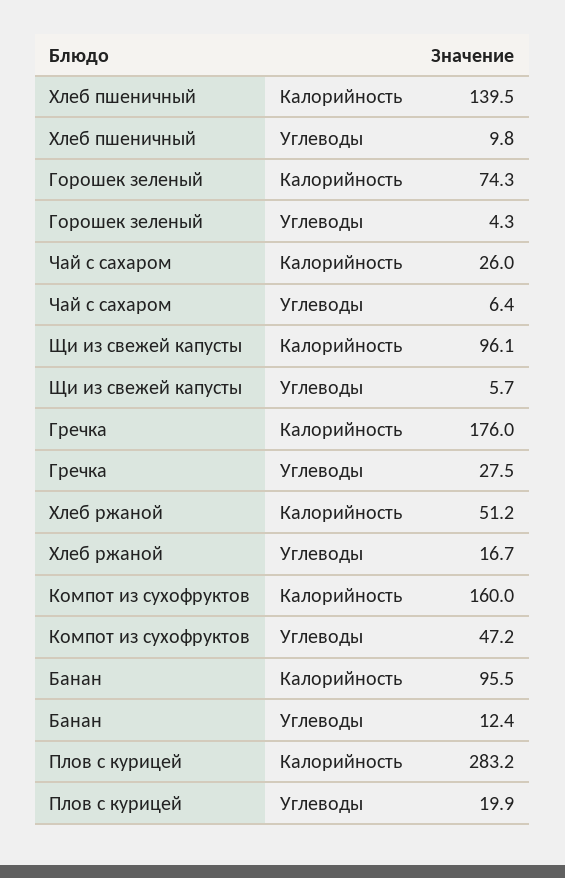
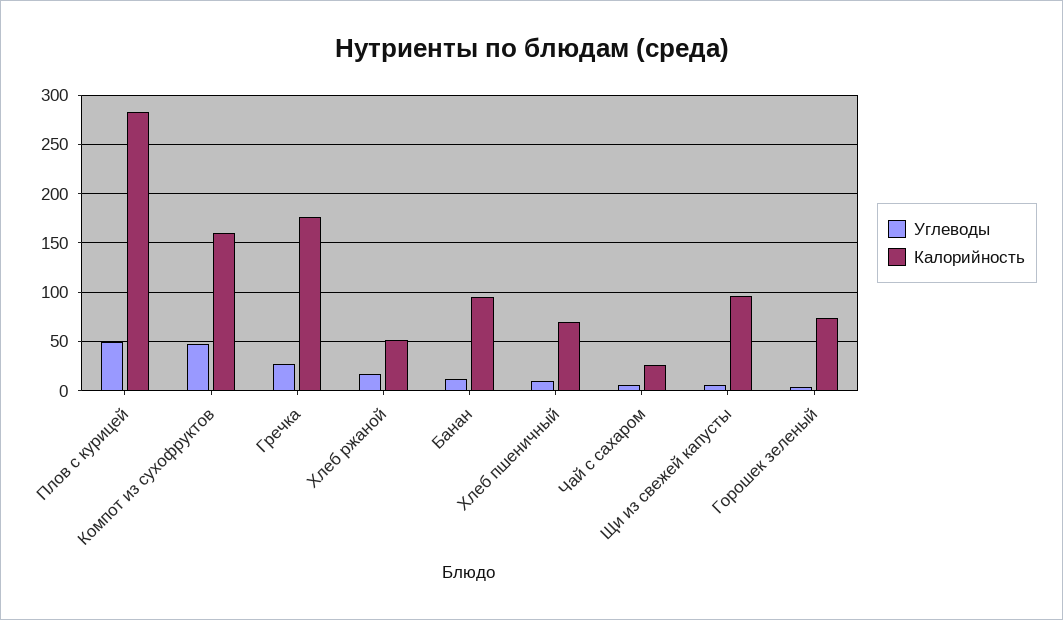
  {
    "Калорийность": {
-     "Хлеб пшеничный": 139.5,
+     "Хлеб пшеничный": 70,
      "Горошек зеленый": 74.3,
      "Чай с сахаром": 26,
      "Щи из свежей капусты": 96.1,
      "Гречка": 176,
      "Хлеб ржаной": 51.2,
      "Компот из сухофруктов": 160,
      "Банан": 95.5,
      "Плов с курицей": 283.2
    },
    "Углеводы": {
      "Хлеб пшеничный": 9.8,
      "Горошек зеленый": 4.3,
      "Чай с сахаром": 6.4,
      "Щи из свежей капусты": 5.7,
      "Гречка": 27.5,
      "Хлеб ржаной": 16.7,
      "Компот из сухофруктов": 47.2,
      "Банан": 12.4,
-     "Плов с курицей": 19.9
+     "Плов с курицей": 50
    }
  }

